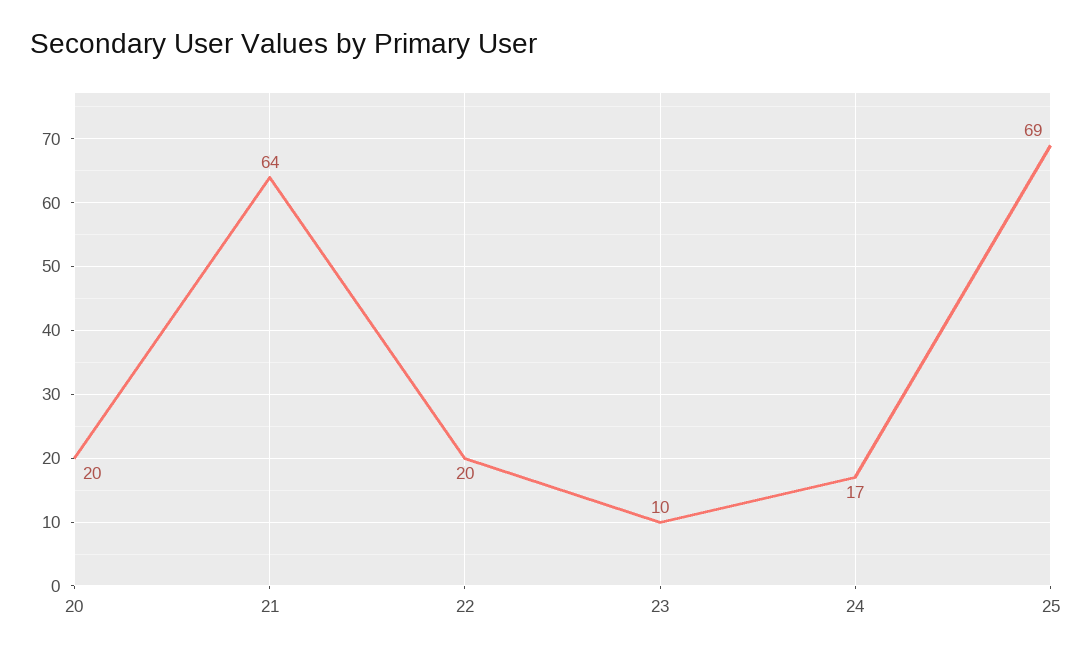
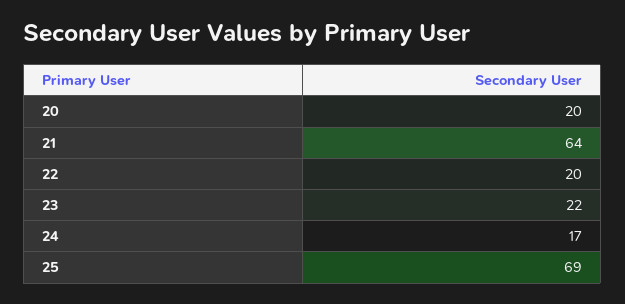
  {
    "20": 20,
    "21": 64,
    "22": 20,
-   "23": 10,
+   "23": 22,
    "24": 17,
    "25": 69
  }

